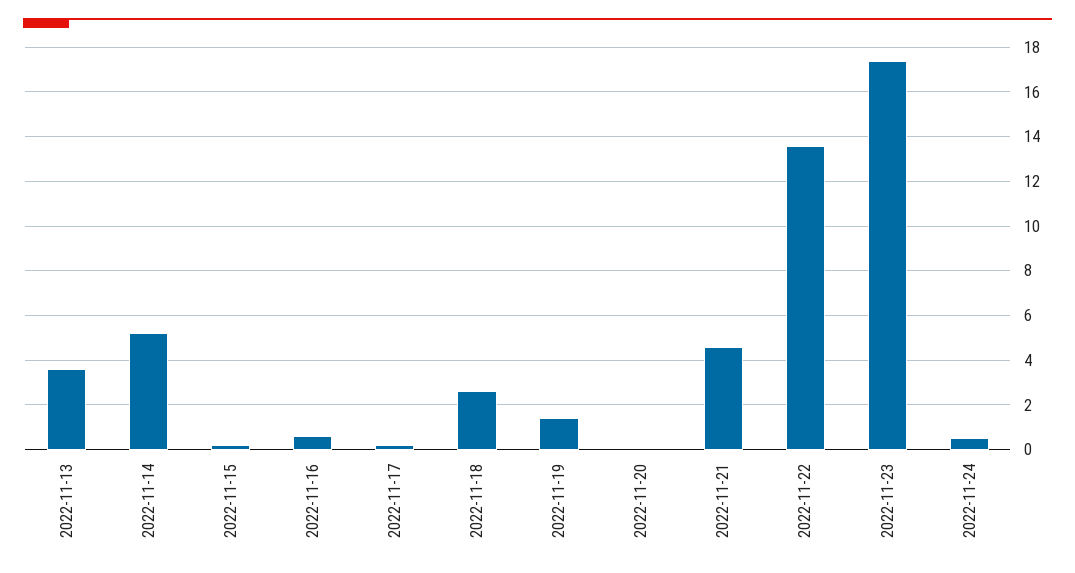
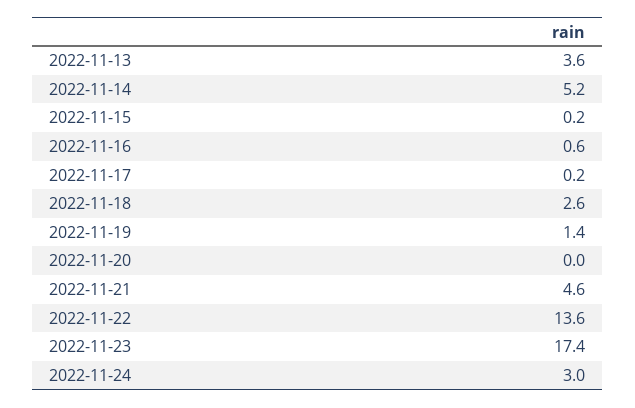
  {
    "2022-11-13": 3.6,
    "2022-11-14": 5.2,
    "2022-11-15": 0.2,
    "2022-11-16": 0.6,
    "2022-11-17": 0.2,
    "2022-11-18": 2.6,
    "2022-11-19": 1.4,
    "2022-11-20": 0,
    "2022-11-21": 4.6,
    "2022-11-22": 13.6,
    "2022-11-23": 17.4,
-   "2022-11-24": 0.5
+   "2022-11-24": 3
  }

